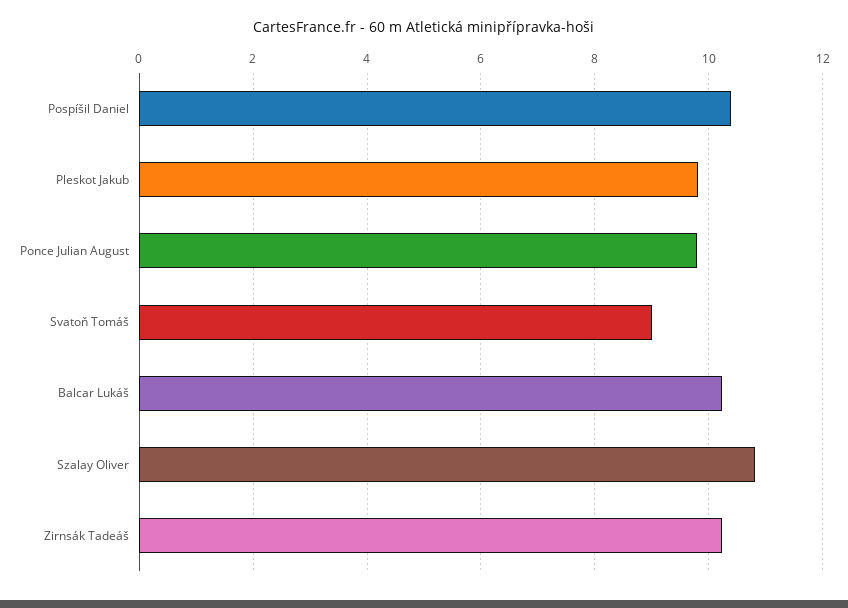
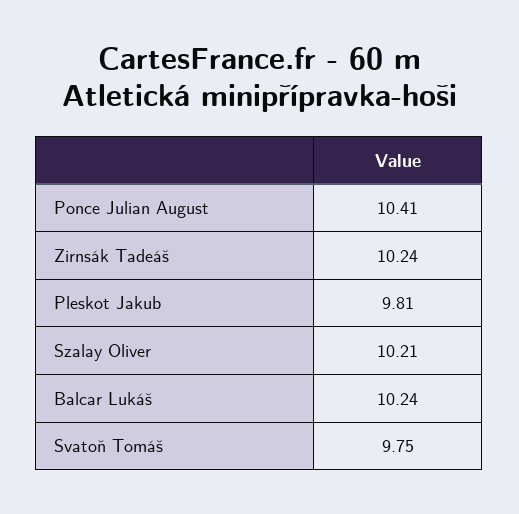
  {
-   "Pospíšil Daniel": 10.4,
    "Pleskot Jakub": 9.81,
-   "Ponce Julian August": 9.8,
+   "Ponce Julian August": 10.41,
-   "Svatoň Tomáš": 9,
+   "Svatoň Tomáš": 9.75,
    "Balcar Lukáš": 10.24,
-   "Szalay Oliver": 10.8,
+   "Szalay Oliver": 10.21,
    "Zirnsák Tadeáš": 10.24
  }

